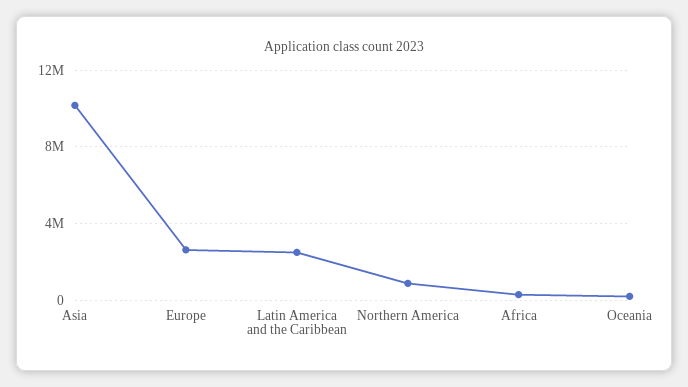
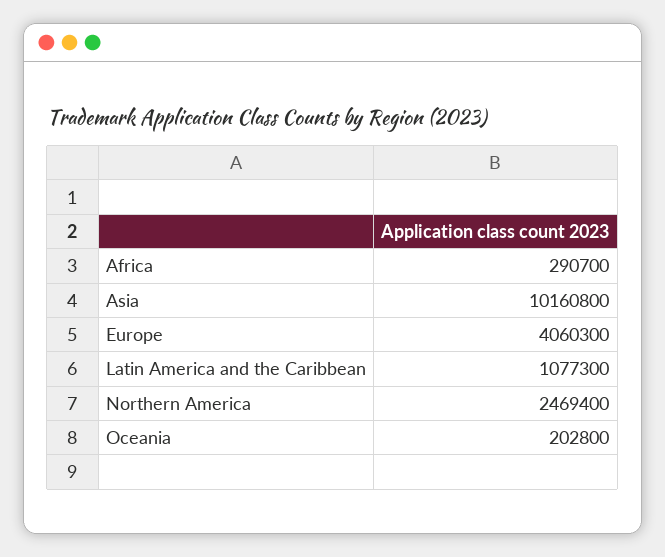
  {
    "Asia": 10160800,
-   "Europe": 2500000,
+   "Europe": 4060300,
-   "Latin America and the Caribbean": 2500000,
+   "Latin America and the Caribbean": 1077300,
-   "Northern America": 1000000,
+   "Northern America": 2469400,
    "Africa": 290700,
    "Oceania": 202800
  }

